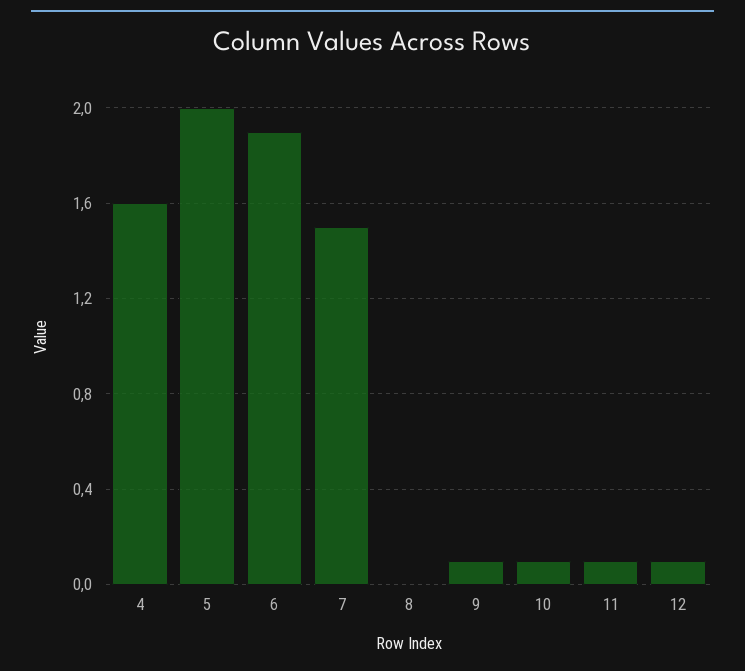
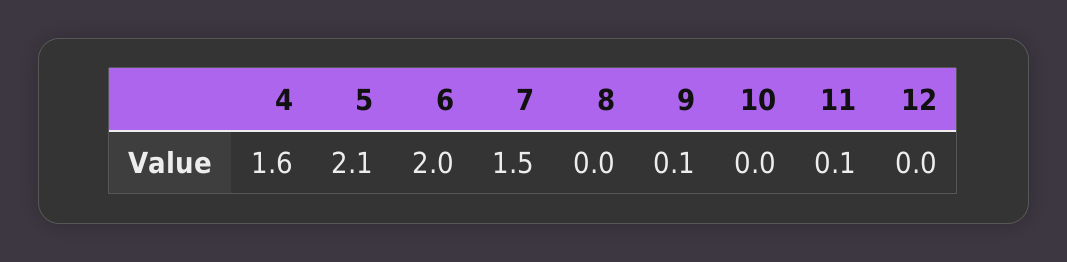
  {
    "4": 1.6,
-   "5": 2,
+   "5": 2.1,
-   "6": 1.9,
+   "6": 2,
    "7": 1.5,
    "8": 0,
    "9": 0.1,
-   "10": 0.1,
+   "10": 0,
    "11": 0.1,
-   "12": 0.1
+   "12": 0
  }

